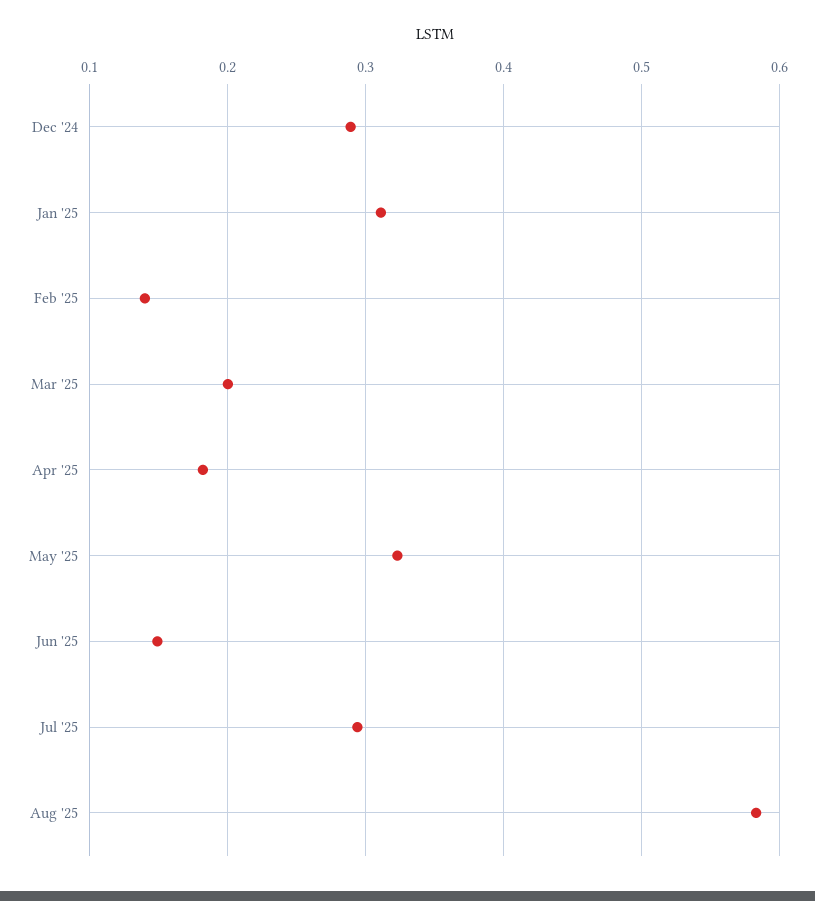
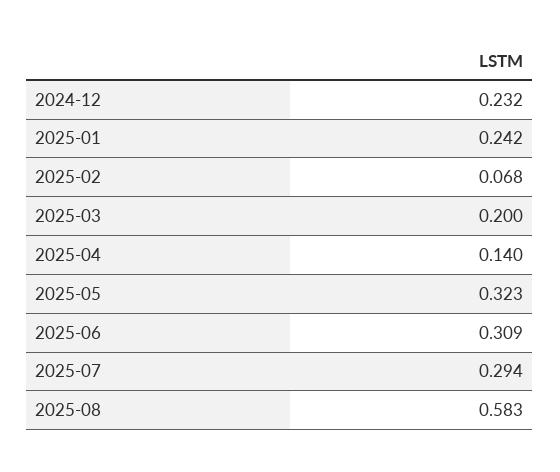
  {
-   "Dec '24": 0.29,
+   "Dec '24": 0.232,
-   "Jan '25": 0.31,
+   "Jan '25": 0.242,
-   "Feb '25": 0.14,
+   "Feb '25": 0.068,
    "Mar '25": 0.2,
-   "Apr '25": 0.18,
+   "Apr '25": 0.14,
    "May '25": 0.323,
-   "Jun '25": 0.15,
+   "Jun '25": 0.309,
    "Jul '25": 0.294,
    "Aug '25": 0.583
  }

